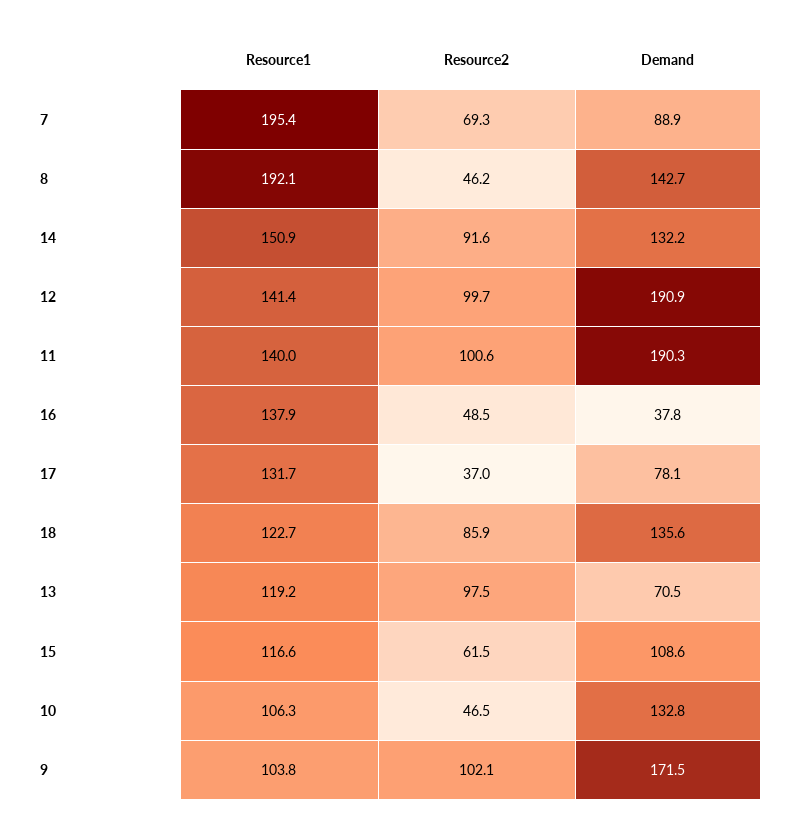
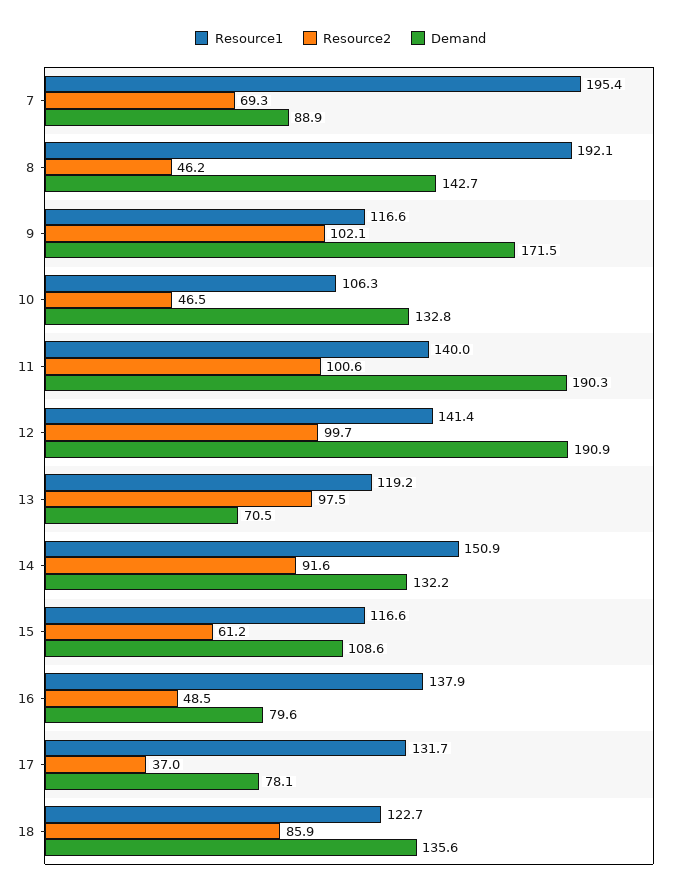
  {
    "Resource1": {
      "7": 195.4,
      "8": 192.1,
      "14": 150.9,
      "12": 141.4,
      "11": 140,
      "16": 137.9,
      "17": 131.7,
      "18": 122.7,
      "13": 119.2,
      "15": 116.6,
      "10": 106.3,
-     "9": 103.8
+     "9": 116.6
    },
    "Resource2": {
      "7": 69.3,
      "8": 46.2,
      "14": 91.6,
      "12": 99.7,
      "11": 100.6,
      "16": 48.5,
      "17": 37,
      "18": 85.9,
      "13": 97.5,
-     "15": 61.5,
+     "15": 61.2,
      "10": 46.5,
      "9": 102.1
    },
    "Demand": {
      "7": 88.9,
      "8": 142.7,
      "14": 132.2,
      "12": 190.9,
      "11": 190.3,
-     "16": 37.8,
+     "16": 79.6,
      "17": 78.1,
      "18": 135.6,
      "13": 70.5,
      "15": 108.6,
      "10": 132.8,
      "9": 171.5
    }
  }

